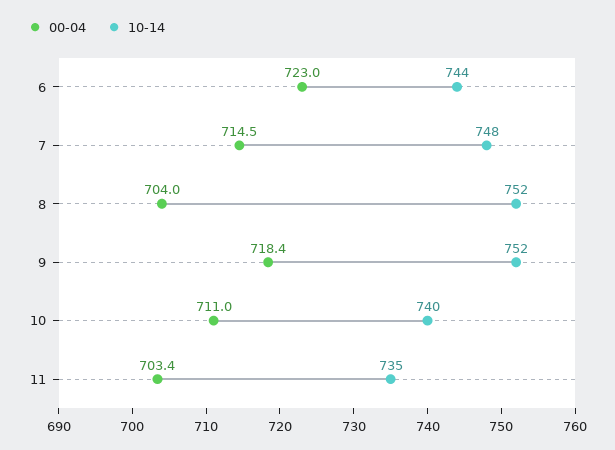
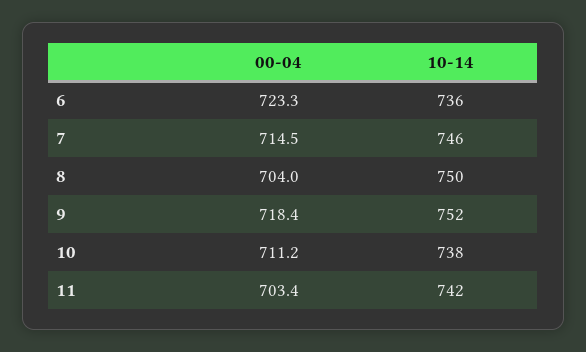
  {
    "00-04": {
-     "6": 723,
+     "6": 723.3,
      "7": 714.5,
      "8": 704,
      "9": 718.4,
-     "10": 711,
+     "10": 711.2,
      "11": 703.4
    },
    "10-14": {
-     "6": 744,
+     "6": 736,
-     "7": 748,
+     "7": 746,
-     "8": 752,
+     "8": 750,
      "9": 752,
-     "10": 740,
+     "10": 738,
-     "11": 735
+     "11": 742
    }
  }

